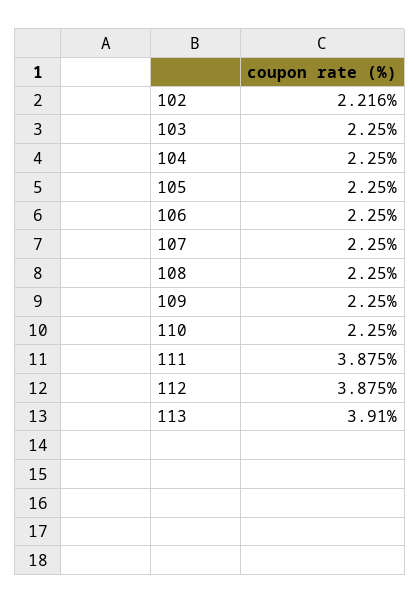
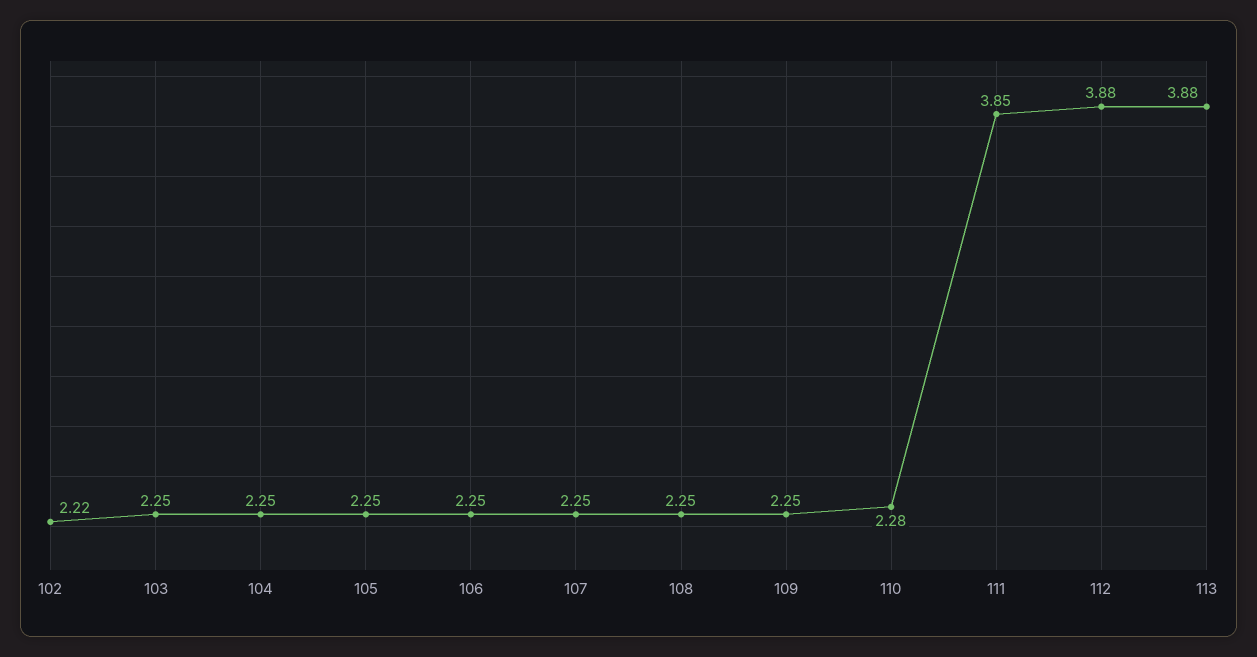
  {
    "102": 2.216,
    "103": 2.25,
    "104": 2.25,
    "105": 2.25,
    "106": 2.25,
    "107": 2.25,
    "108": 2.25,
    "109": 2.25,
-   "110": 2.25,
+   "110": 2.28,
-   "111": 3.875,
+   "111": 3.85,
    "112": 3.875,
-   "113": 3.91
+   "113": 3.88
  }

